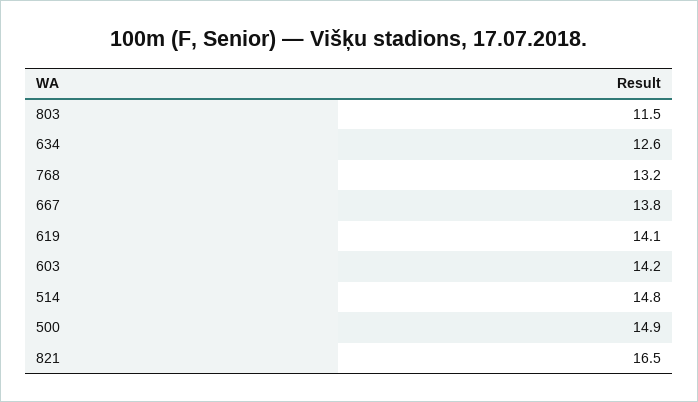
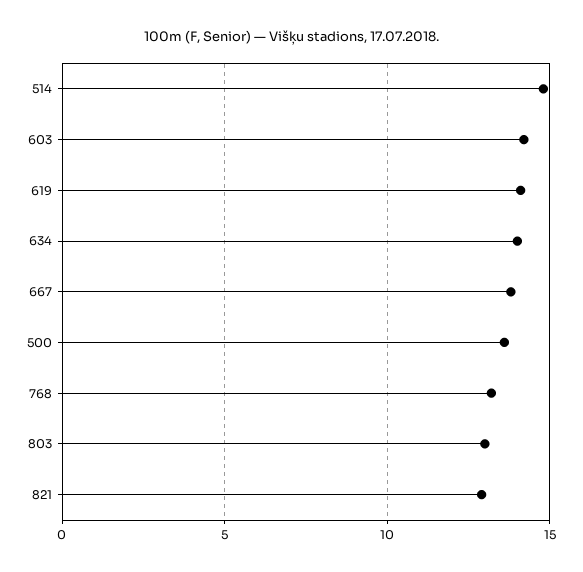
  {
-   "803": 11.5,
+   "803": 13,
-   "634": 12.6,
+   "634": 14,
    "768": 13.2,
    "667": 13.8,
    "619": 14.1,
    "603": 14.2,
    "514": 14.8,
-   "500": 14.9,
+   "500": 13.5,
-   "821": 16.5
+   "821": 13
  }

